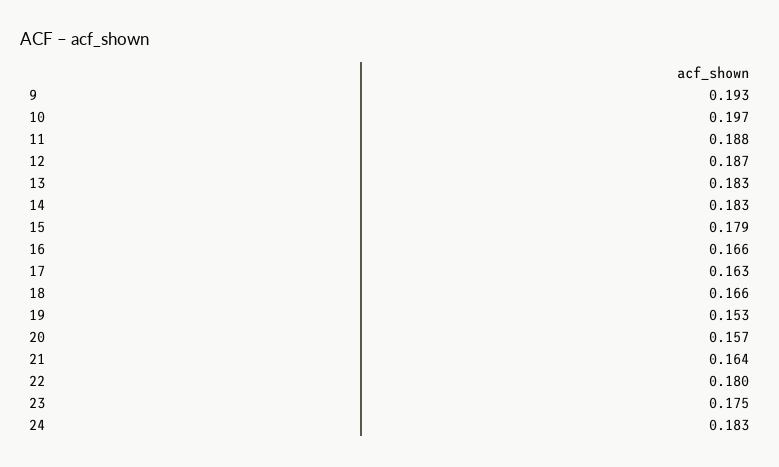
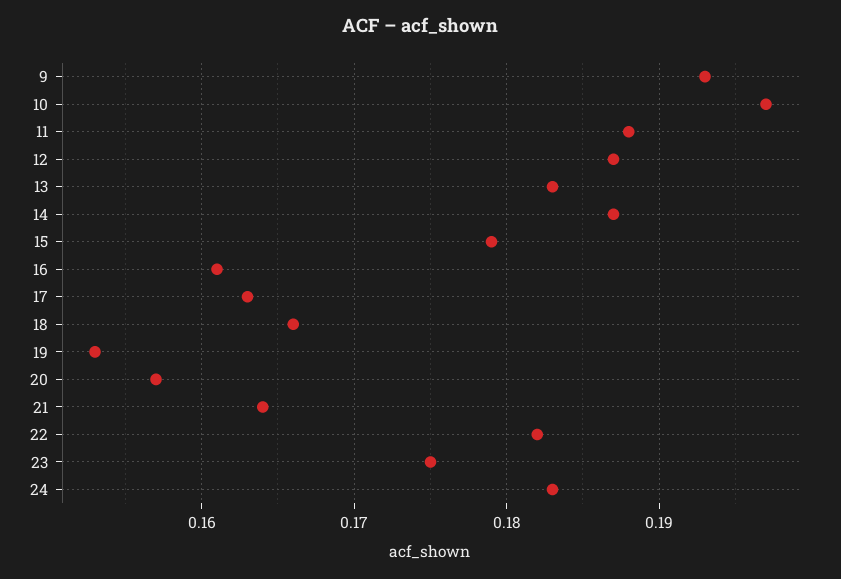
  {
    "9": 0.193,
    "10": 0.197,
    "11": 0.188,
    "12": 0.187,
    "13": 0.183,
-   "14": 0.183,
+   "14": 0.187,
    "15": 0.179,
-   "16": 0.166,
+   "16": 0.161,
    "17": 0.163,
    "18": 0.166,
    "19": 0.153,
    "20": 0.157,
    "21": 0.164,
-   "22": 0.18,
+   "22": 0.182,
    "23": 0.175,
    "24": 0.183
  }

